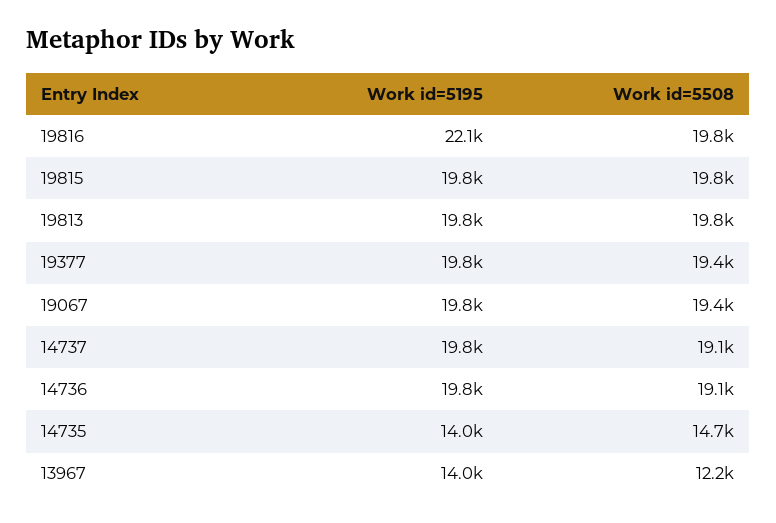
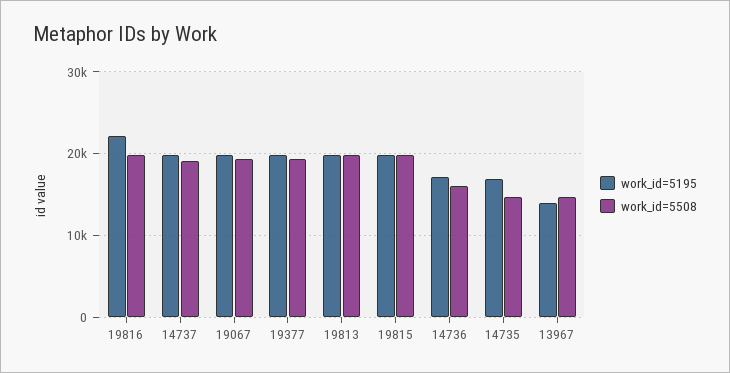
  {
    "Work id=5195": {
      "19816": 22100,
      "19815": 19800,
      "19813": 19800,
      "19377": 19800,
      "19067": 19800,
      "14737": 19800,
-     "14736": 19800,
+     "14736": 17000,
-     "14735": 14000,
+     "14735": 17000,
      "13967": 14000
    },
    "Work id=5508": {
      "19816": 19800,
      "19815": 19800,
      "19813": 19800,
      "19377": 19400,
      "19067": 19400,
      "14737": 19100,
-     "14736": 19100,
+     "14736": 16000,
      "14735": 14700,
-     "13967": 12200
+     "13967": 15000
    }
  }

